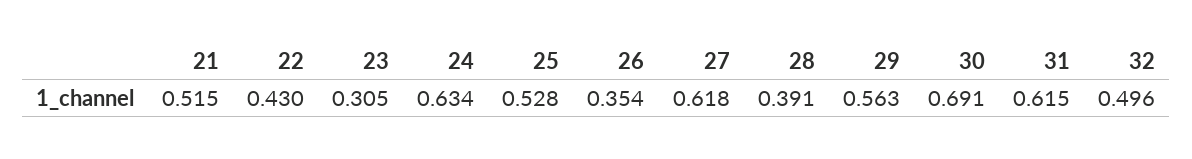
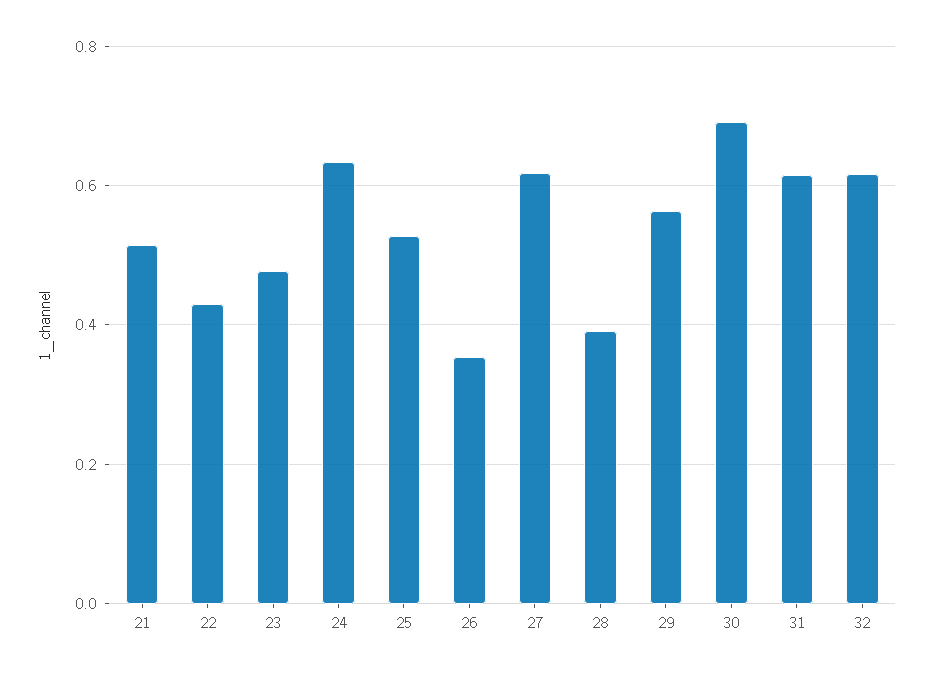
  {
    "21": 0.515,
    "22": 0.43,
-   "23": 0.305,
+   "23": 0.48,
    "24": 0.634,
    "25": 0.528,
    "26": 0.354,
    "27": 0.618,
    "28": 0.391,
    "29": 0.563,
    "30": 0.691,
    "31": 0.615,
-   "32": 0.496
+   "32": 0.62
  }

